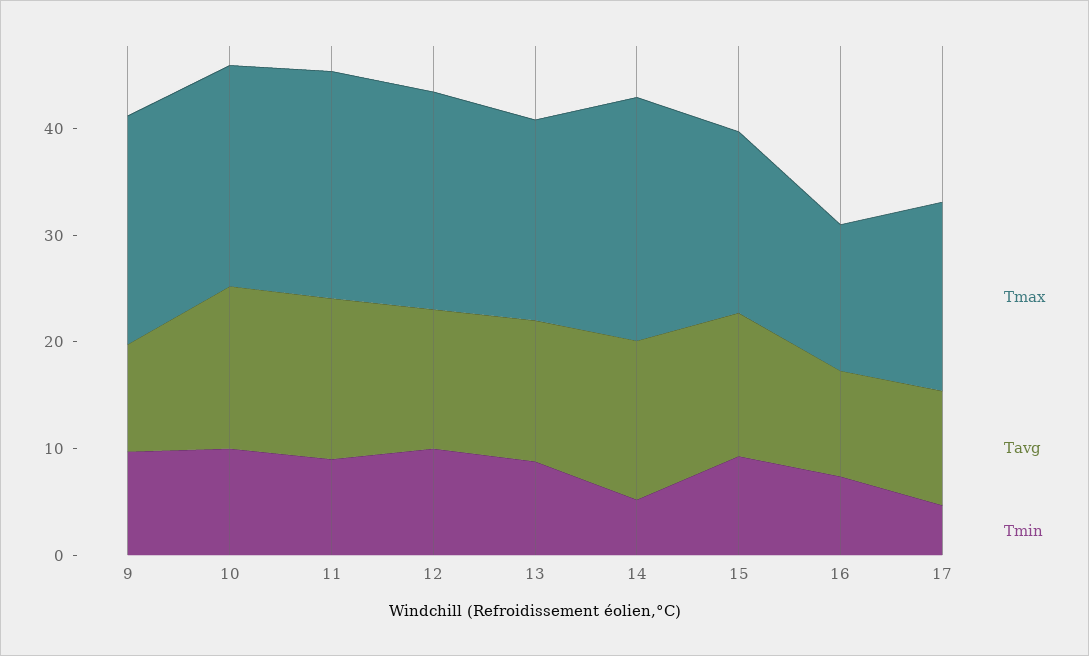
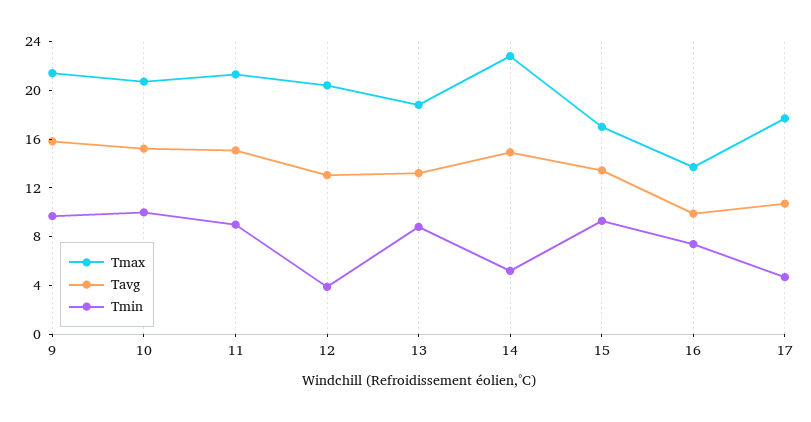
  {
    "Tmax": {
      "9": 21,
      "10": 21,
      "11": 21,
      "12": 20,
      "13": 19,
      "14": 23,
      "15": 17,
      "16": 14,
      "17": 18
    },
    "Tavg": {
-     "9": 10,
+     "9": 16,
      "10": 15,
      "11": 15,
      "12": 13,
      "13": 13,
      "14": 15,
      "15": 13,
      "16": 10,
      "17": 11
    },
    "Tmin": {
      "9": 10,
      "10": 10,
      "11": 9,
-     "12": 10,
+     "12": 4,
      "13": 9,
      "14": 5,
      "15": 9,
      "16": 7,
      "17": 5
    }
  }

